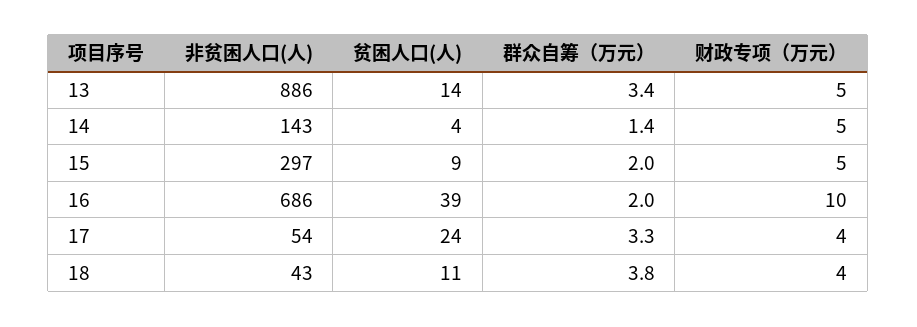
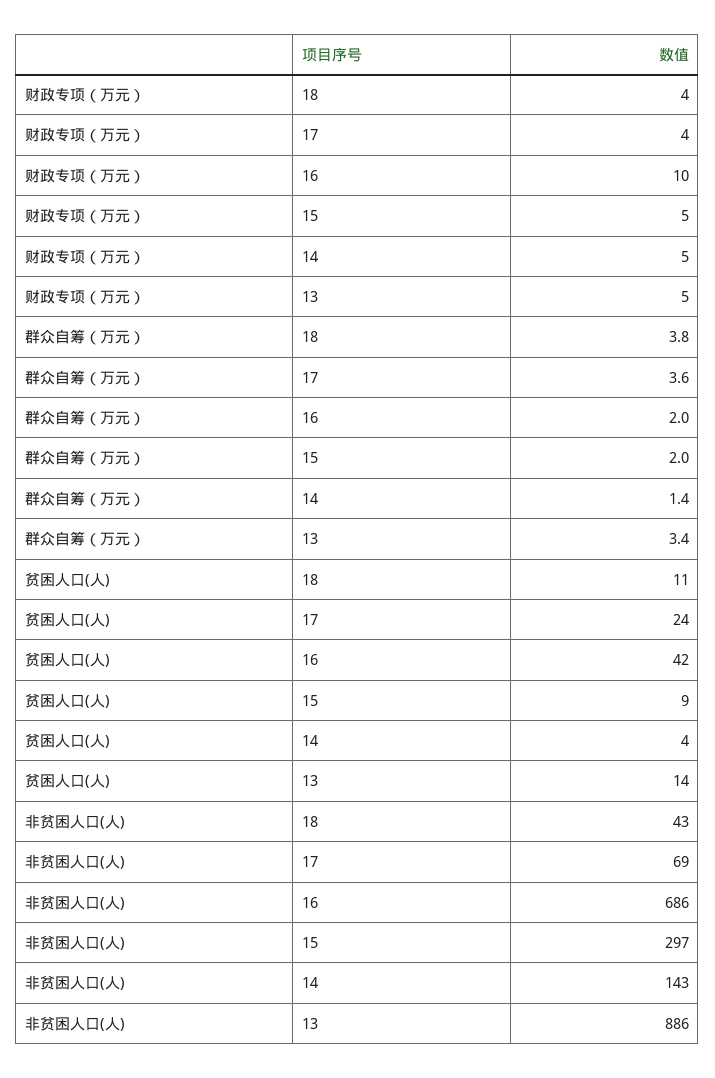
  {
    "非贫困人口(人)": {
      "13": 886,
      "14": 143,
      "15": 297,
      "16": 686,
-     "17": 54,
+     "17": 69,
      "18": 43
    },
    "贫困人口(人)": {
      "13": 14,
      "14": 4,
      "15": 9,
-     "16": 39,
+     "16": 42,
      "17": 24,
      "18": 11
    },
    "群众自筹（万元）": {
      "13": 3.4,
      "14": 1.4,
      "15": 2,
      "16": 2,
-     "17": 3.3,
+     "17": 3.6,
      "18": 3.8
    },
    "财政专项（万元）": {
      "13": 5,
      "14": 5,
      "15": 5,
      "16": 10,
      "17": 4,
      "18": 4
    }
  }

